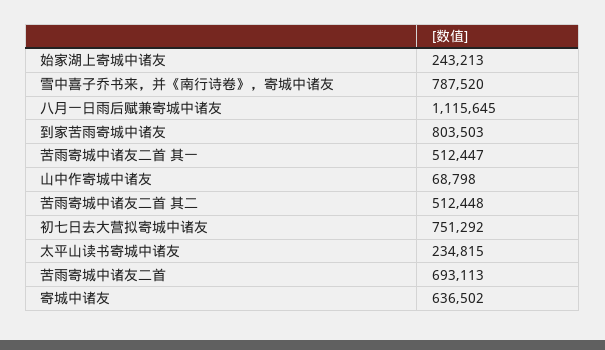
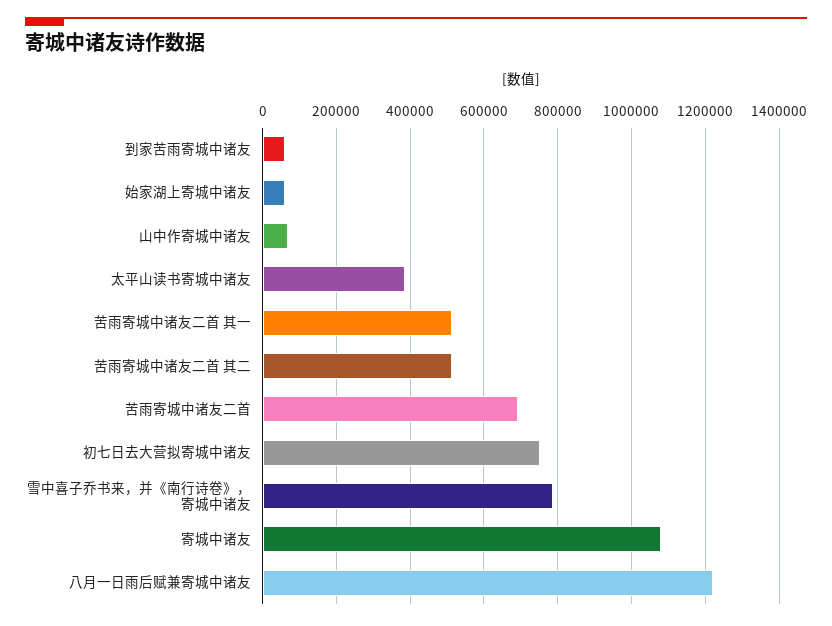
  {
-   "始家湖上寄城中诸友": 243213,
+   "始家湖上寄城中诸友": 60000,
    "雪中喜子乔书来，并《南行诗卷》，寄城中诸友": 787520,
-   "八月一日雨后赋兼寄城中诸友": 1115645,
+   "八月一日雨后赋兼寄城中诸友": 1220000,
-   "到家苦雨寄城中诸友": 803503,
+   "到家苦雨寄城中诸友": 60000,
    "苦雨寄城中诸友二首 其一": 512447,
    "山中作寄城中诸友": 68798,
    "苦雨寄城中诸友二首 其二": 512448,
    "初七日去大营拟寄城中诸友": 751292,
-   "太平山读书寄城中诸友": 234815,
+   "太平山读书寄城中诸友": 380000,
    "苦雨寄城中诸友二首": 693113,
-   "寄城中诸友": 636502
+   "寄城中诸友": 1080000
  }

